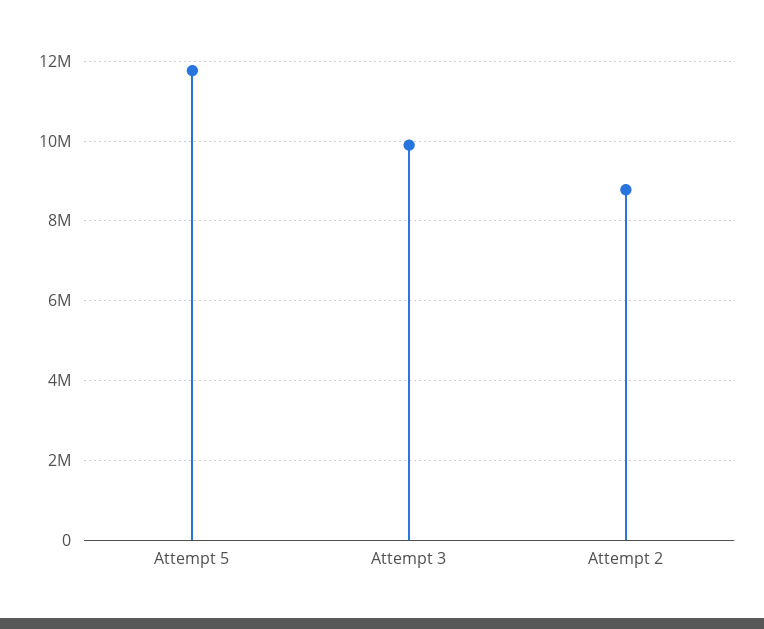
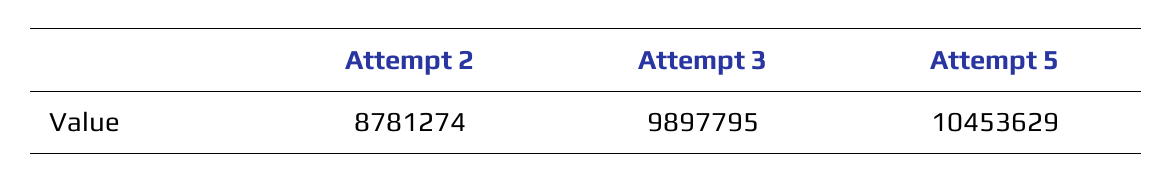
  {
-   "Attempt 5": 11800000,
+   "Attempt 5": 10453629,
    "Attempt 3": 9897795,
    "Attempt 2": 8781274
  }

